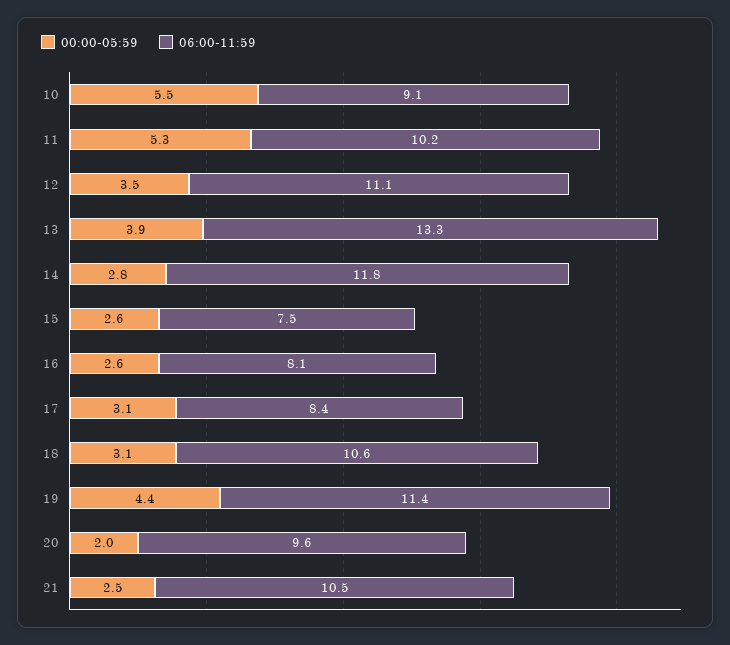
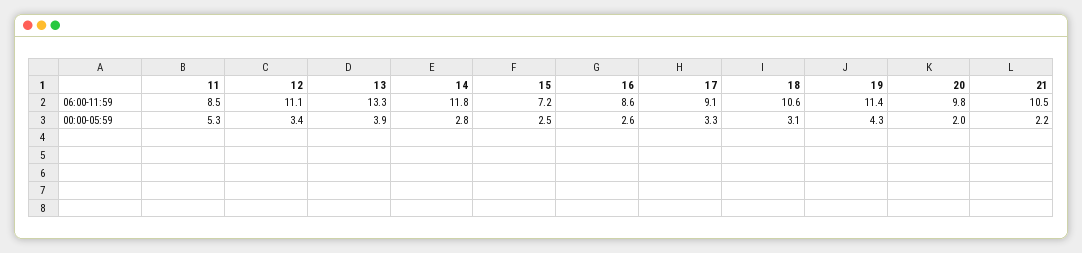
  {
    "00:00-05:59": {
-     "10": 5.5,
      "11": 5.3,
-     "12": 3.5,
+     "12": 3.4,
      "13": 3.9,
      "14": 2.8,
-     "15": 2.6,
+     "15": 2.5,
      "16": 2.6,
-     "17": 3.1,
+     "17": 3.3,
      "18": 3.1,
-     "19": 4.4,
+     "19": 4.3,
      "20": 2,
-     "21": 2.5
+     "21": 2.2
    },
    "06:00-11:59": {
-     "10": 9.1,
-     "11": 10.2,
+     "11": 8.5,
      "12": 11.1,
      "13": 13.3,
      "14": 11.8,
-     "15": 7.5,
+     "15": 7.2,
-     "16": 8.1,
+     "16": 8.6,
-     "17": 8.4,
+     "17": 9.1,
      "18": 10.6,
      "19": 11.4,
-     "20": 9.6,
+     "20": 9.8,
      "21": 10.5
    }
  }

